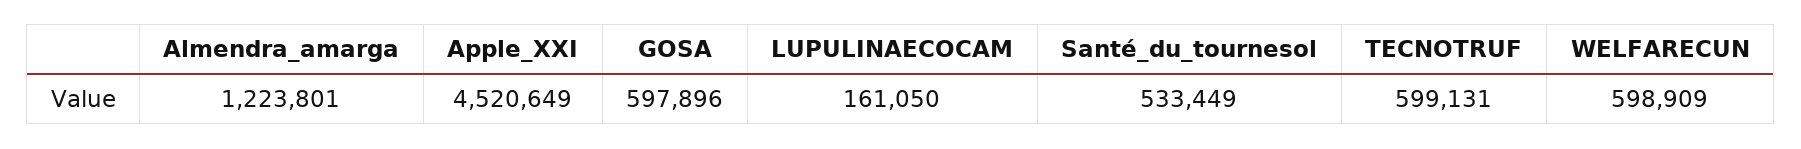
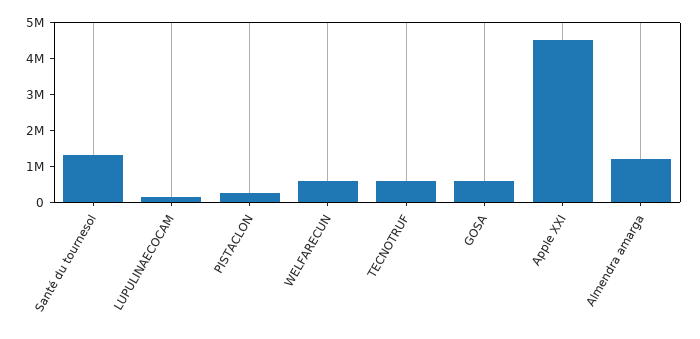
  {
    "Almendra_amarga": 1223801,
    "Apple_XXI": 4520649,
    "GOSA": 597896,
    "LUPULINAECOCAM": 161050,
-   "Santé_du_tournesol": 533449,
+   "Santé_du_tournesol": 1250000,
    "TECNOTRUF": 599131,
-   "WELFARECUN": 598909
+   "WELFARECUN": 598909,
+   "PISTACLON": 250000
  }

